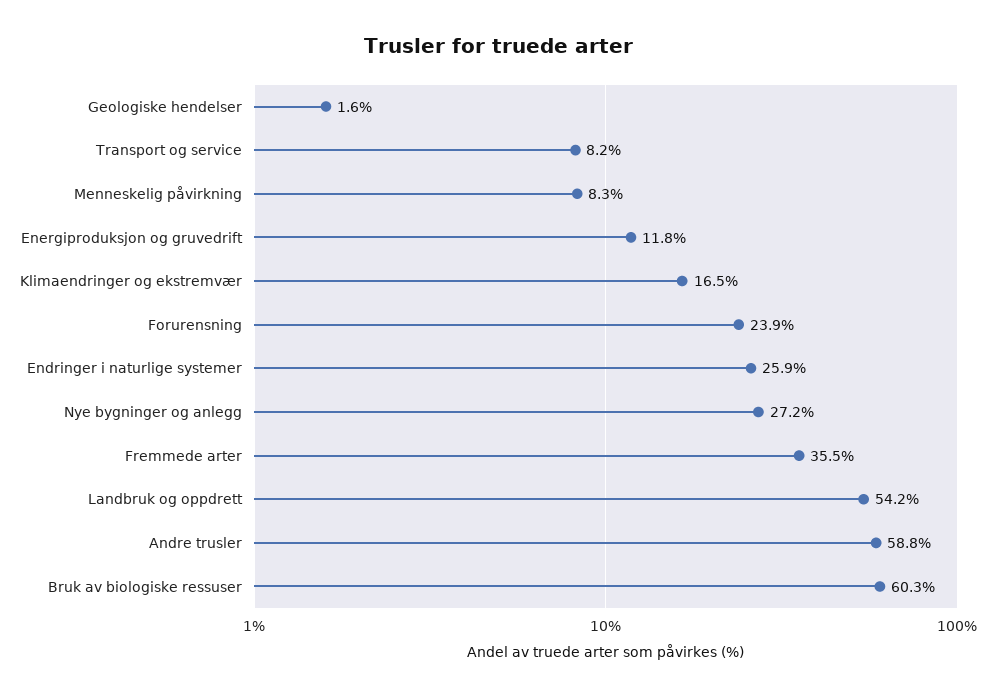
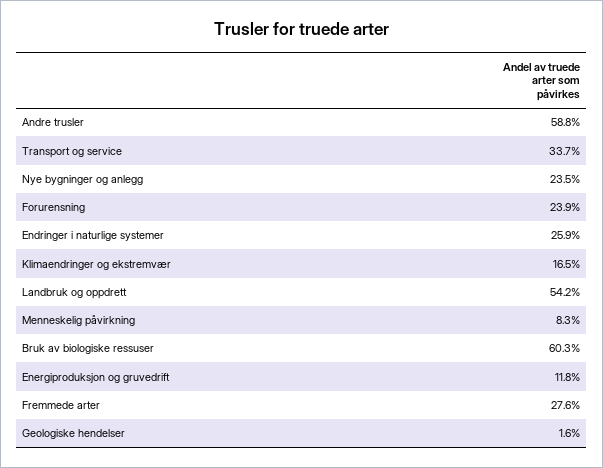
  {
    "Geologiske hendelser": 1.6,
-   "Transport og service": 8.2,
+   "Transport og service": 33.7,
    "Menneskelig påvirkning": 8.3,
    "Energiproduksjon og gruvedrift": 11.8,
    "Klimaendringer og ekstremvær": 16.5,
    "Forurensning": 23.9,
    "Endringer i naturlige systemer": 25.9,
-   "Nye bygninger og anlegg": 27.2,
+   "Nye bygninger og anlegg": 23.5,
-   "Fremmede arter": 35.5,
+   "Fremmede arter": 27.6,
    "Landbruk og oppdrett": 54.2,
    "Andre trusler": 58.8,
    "Bruk av biologiske ressuser": 60.3
  }

